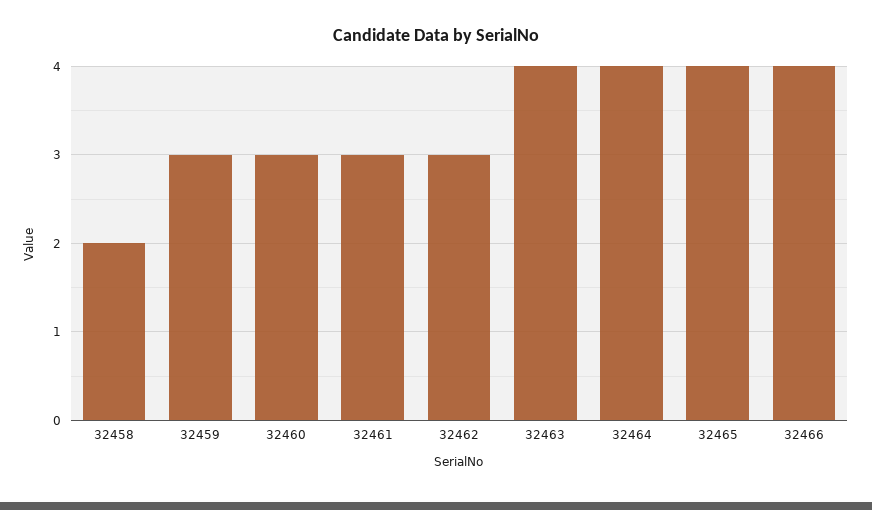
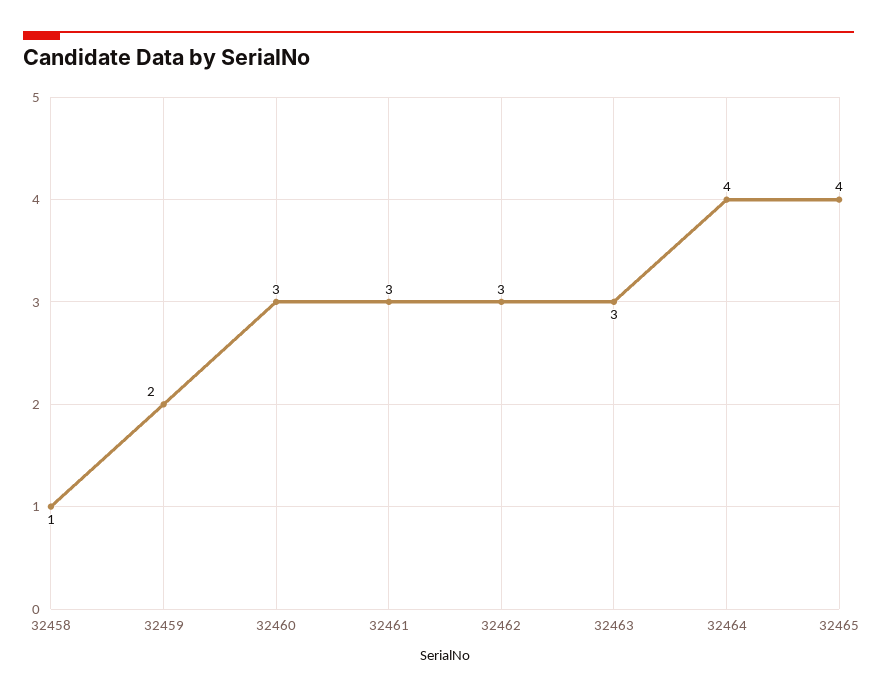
  {
-   "32458": 2,
+   "32458": 1,
-   "32459": 3,
+   "32459": 2,
    "32460": 3,
    "32461": 3,
    "32462": 3,
-   "32463": 4,
+   "32463": 3,
    "32464": 4,
-   "32465": 4,
+   "32465": 4
-   "32466": 4
  }

